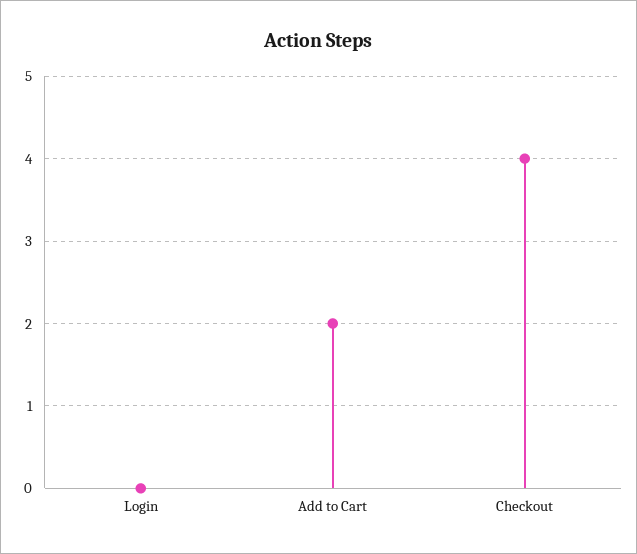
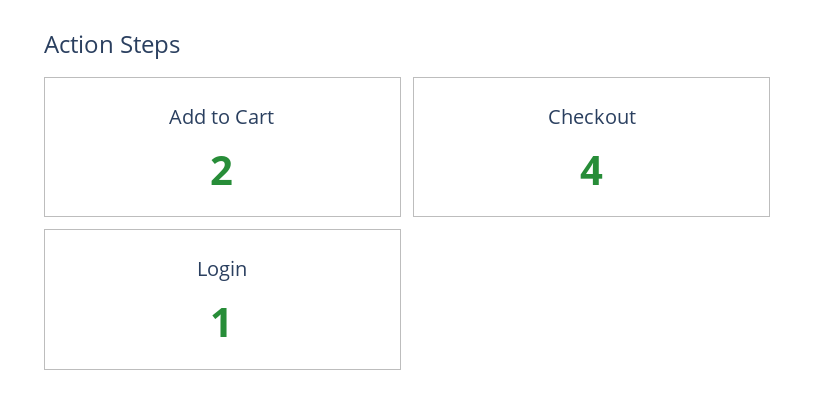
  {
-   "Login": 0,
+   "Login": 1,
    "Add to Cart": 2,
    "Checkout": 4
  }

